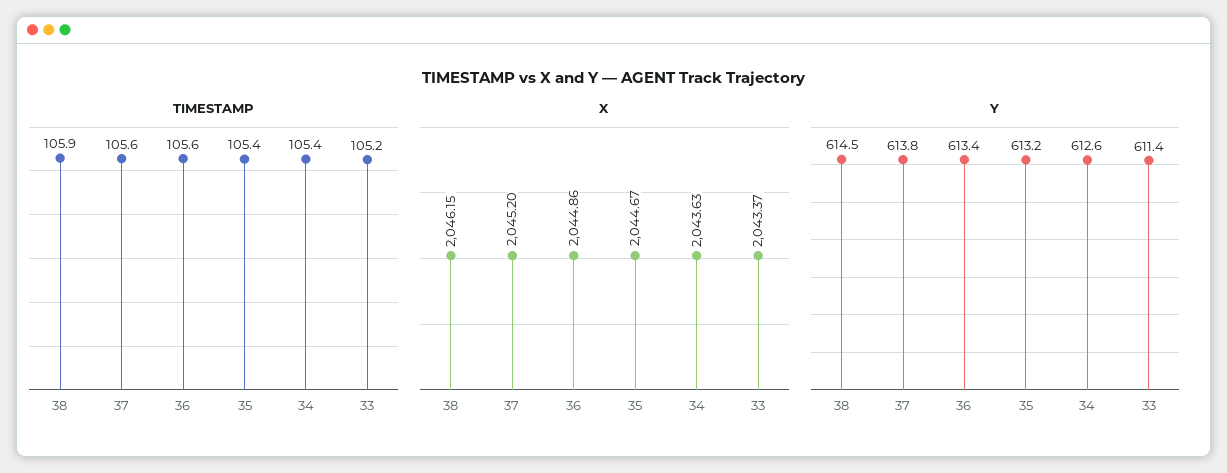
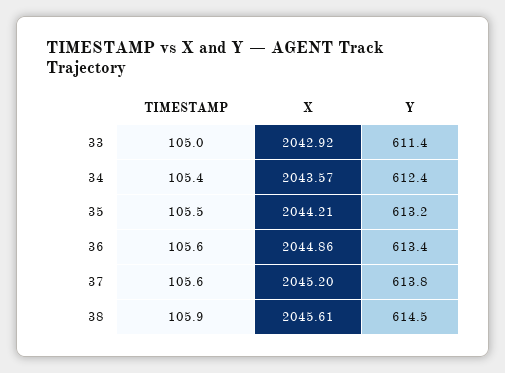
  {
    "TIMESTAMP": {
      "38": 105.9,
      "37": 105.6,
      "36": 105.6,
-     "35": 105.4,
+     "35": 105.5,
      "34": 105.4,
-     "33": 105.2
+     "33": 105
    },
    "X": {
-     "38": 2046.15,
+     "38": 2045.61,
      "37": 2045.2,
      "36": 2044.86,
-     "35": 2044.67,
+     "35": 2044.21,
-     "34": 2043.63,
+     "34": 2043.57,
-     "33": 2043.37
+     "33": 2042.92
    },
    "Y": {
      "38": 614.5,
      "37": 613.8,
      "36": 613.4,
      "35": 613.2,
-     "34": 612.6,
+     "34": 612.4,
      "33": 611.4
    }
  }

